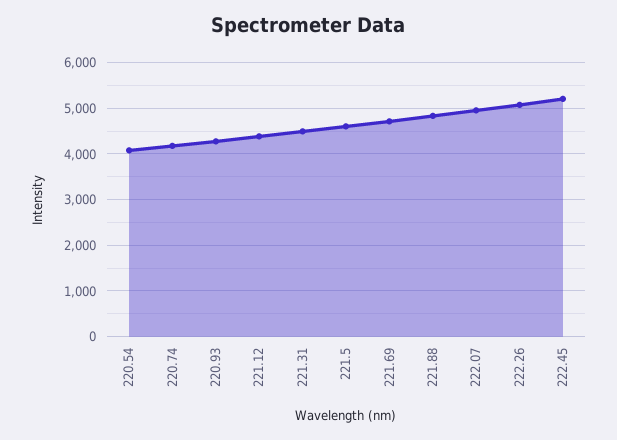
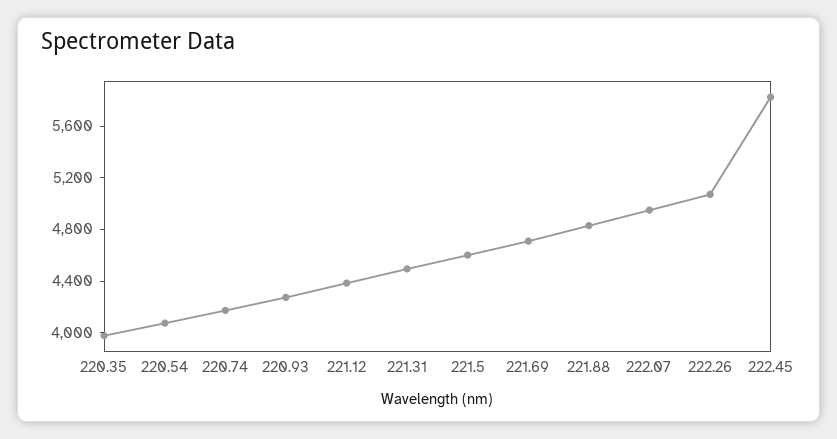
  {
    "220.54": 4100,
    "220.74": 4200,
    "220.93": 4300,
    "221.12": 4400,
    "221.31": 4500,
    "221.5": 4600,
    "221.69": 4700,
    "221.88": 4800,
    "222.07": 5000,
    "222.26": 5100,
-   "222.45": 5200
+   "222.45": 5800,
+   "220.35": 4000
  }

